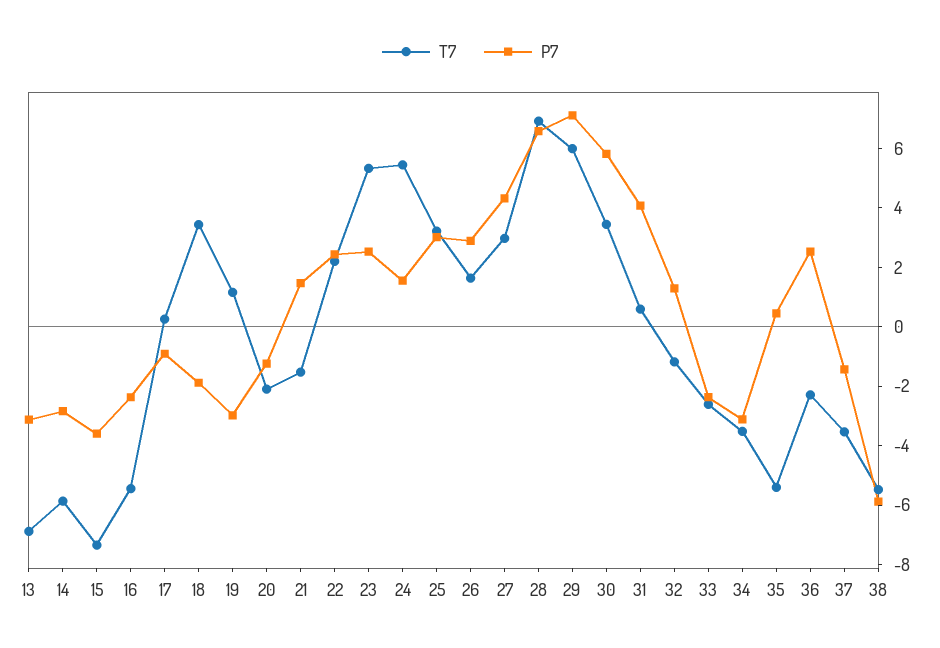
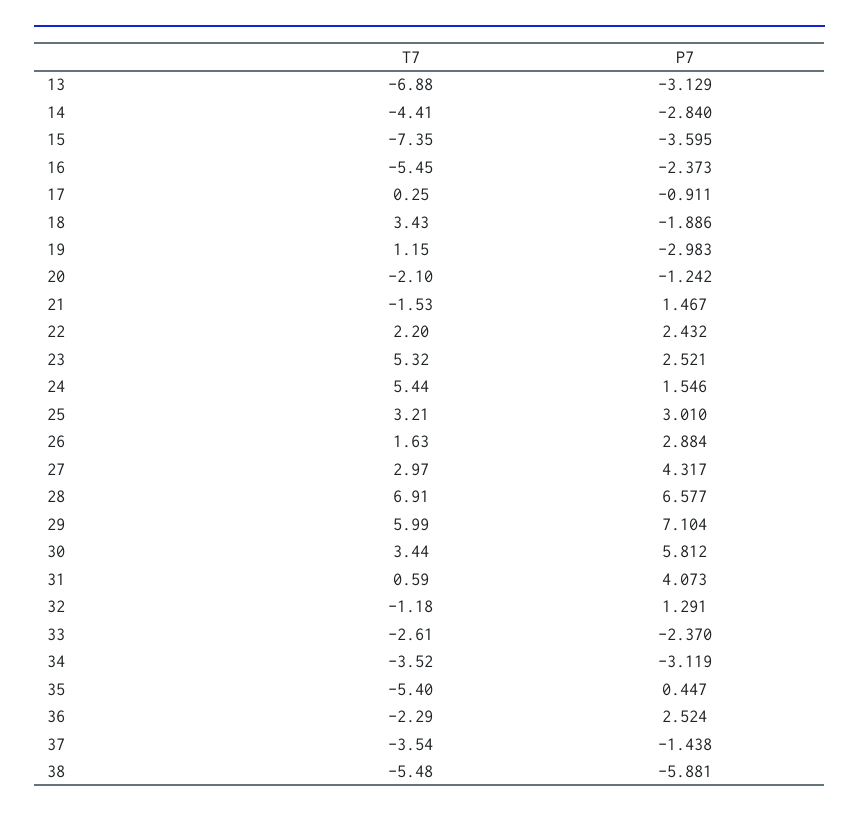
  {
    "T7": {
      "13": -6.88,
-     "14": -6,
+     "14": -4.41,
      "15": -7.35,
      "16": -5.45,
      "17": 0.25,
      "18": 3.43,
      "19": 1.15,
      "20": -2.1,
      "21": -1.53,
      "22": 2.2,
      "23": 5.32,
      "24": 5.44,
      "25": 3.21,
      "26": 1.63,
      "27": 2.97,
      "28": 6.91,
      "29": 5.99,
      "30": 3.44,
      "31": 0.59,
      "32": -1.18,
      "33": -2.61,
      "34": -3.52,
      "35": -5.4,
      "36": -2.29,
      "37": -3.54,
      "38": -5.48
    },
    "P7": {
      "13": -3.129,
      "14": -2.84,
      "15": -3.595,
      "16": -2.373,
      "17": -0.911,
      "18": -1.886,
      "19": -2.983,
      "20": -1.242,
      "21": 1.467,
      "22": 2.432,
      "23": 2.521,
      "24": 1.546,
      "25": 3.01,
      "26": 2.884,
      "27": 4.317,
      "28": 6.577,
      "29": 7.104,
      "30": 5.812,
      "31": 4.073,
      "32": 1.291,
      "33": -2.37,
      "34": -3.119,
      "35": 0.447,
      "36": 2.524,
      "37": -1.438,
      "38": -5.881
    }
  }

